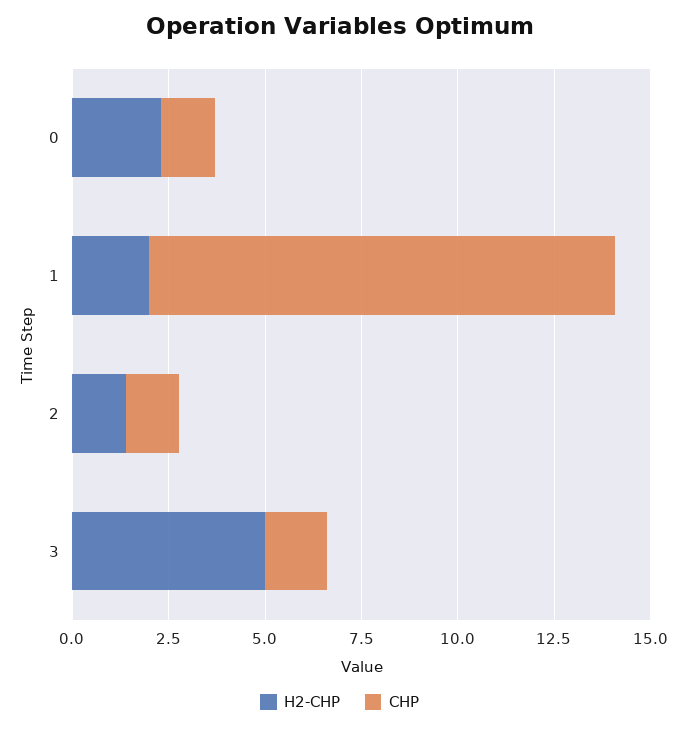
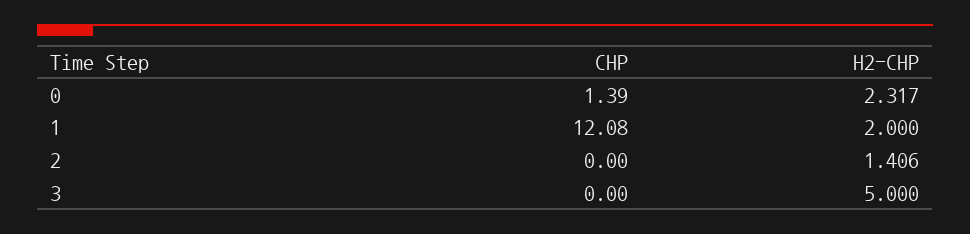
  {
    "H2-CHP": {
      "0": 2.317,
      "1": 2,
      "2": 1.406,
      "3": 5
    },
    "CHP": {
      "0": 1.39,
      "1": 12.08,
-     "2": 1.5,
+     "2": 0,
-     "3": 1.5
+     "3": 0
    }
  }

